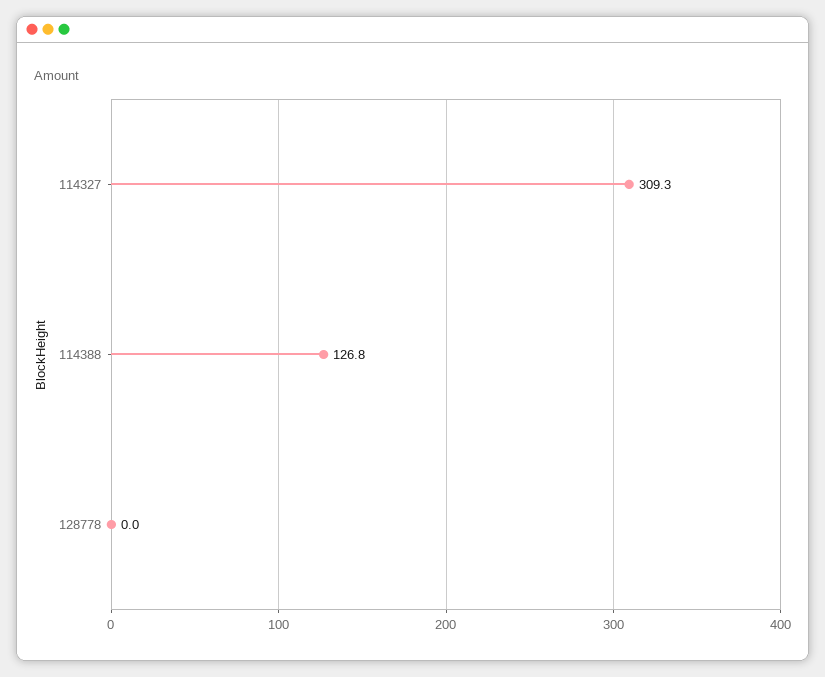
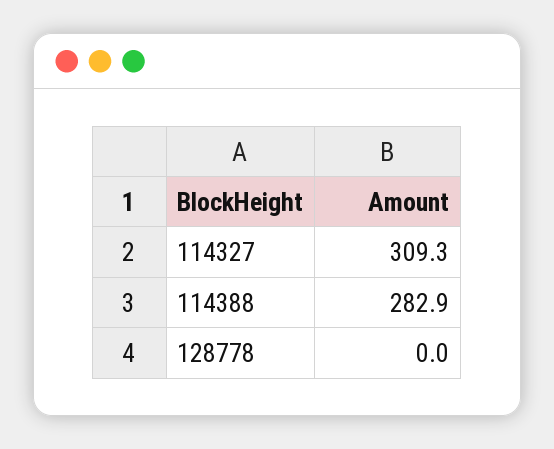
  {
    "114327": 309.3,
-   "114388": 126.8,
+   "114388": 282.9,
    "128778": 0
  }

